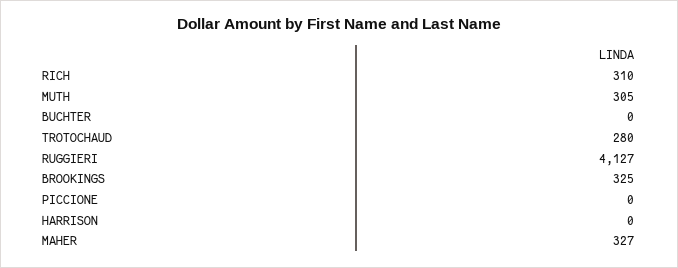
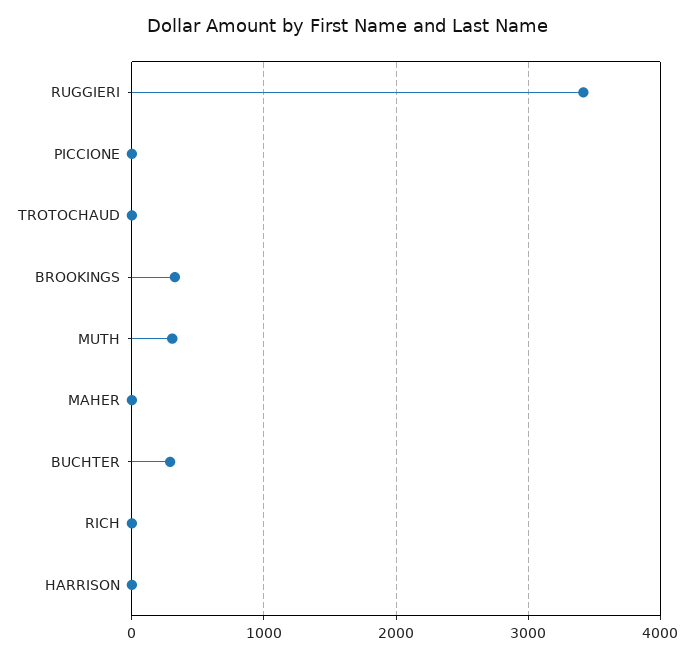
  {
-   "RICH": 310,
+   "RICH": 0,
    "MUTH": 305,
-   "BUCHTER": 0,
+   "BUCHTER": 300,
-   "TROTOCHAUD": 280,
+   "TROTOCHAUD": 0,
-   "RUGGIERI": 4127,
+   "RUGGIERI": 3400,
    "BROOKINGS": 325,
    "PICCIONE": 0,
    "HARRISON": 0,
-   "MAHER": 327
+   "MAHER": 0
  }

